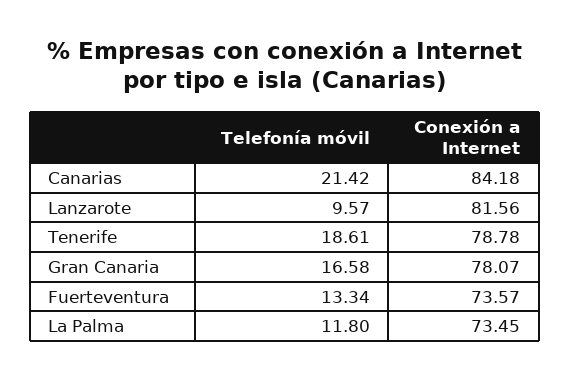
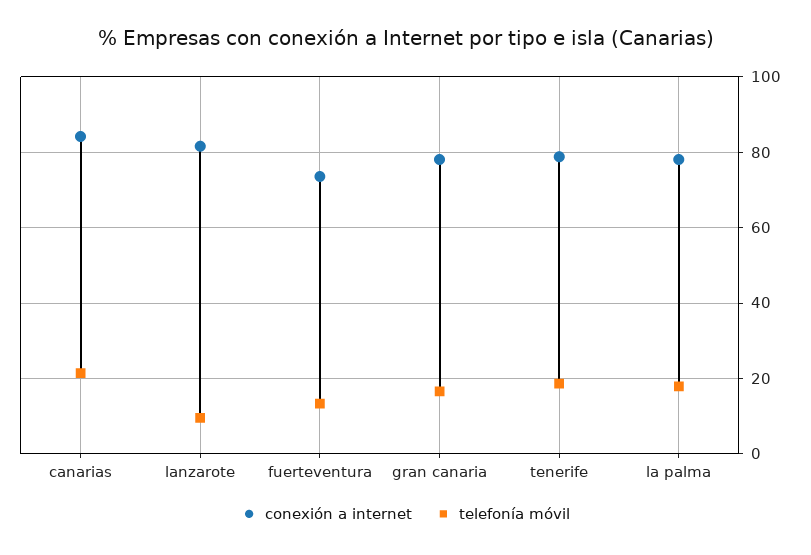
  {
    "Telefonía móvil": {
      "Canarias": 21.42,
      "Lanzarote": 9.57,
      "Tenerife": 18.61,
      "Gran Canaria": 16.58,
      "Fuerteventura": 13.34,
-     "La Palma": 11.8
+     "La Palma": 18
    },
    "Conexión a Internet": {
      "Canarias": 84.18,
      "Lanzarote": 81.56,
      "Tenerife": 78.78,
      "Gran Canaria": 78.07,
      "Fuerteventura": 73.57,
-     "La Palma": 73.45
+     "La Palma": 78
    }
  }

